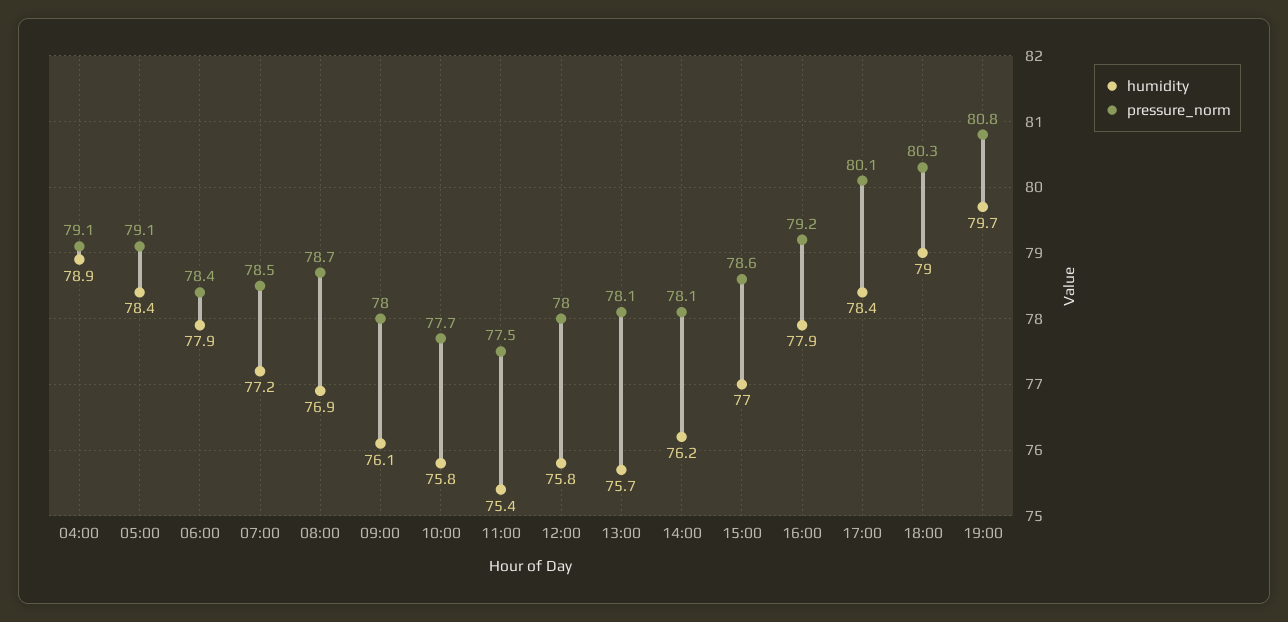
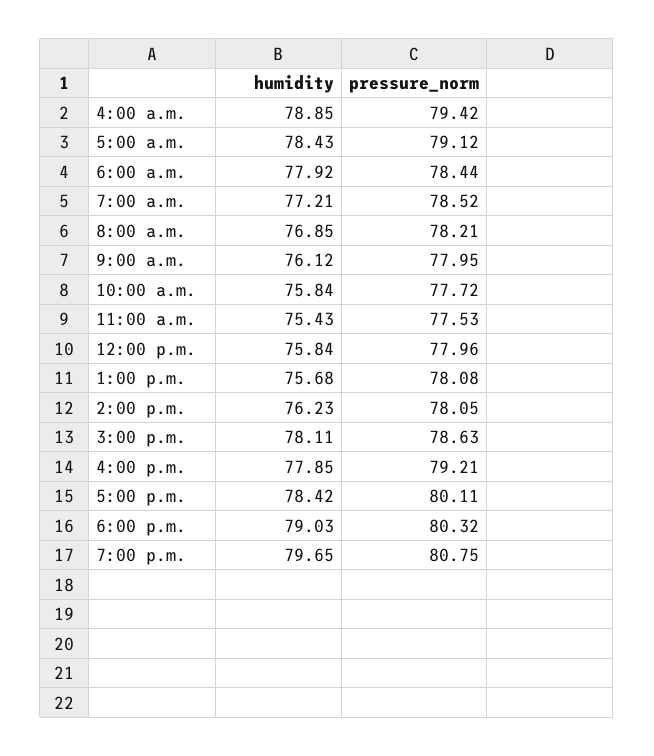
  {
    "humidity": {
      "04:00": 78.85,
      "05:00": 78.43,
      "06:00": 77.92,
      "07:00": 77.21,
      "08:00": 76.85,
      "09:00": 76.12,
      "10:00": 75.84,
      "11:00": 75.43,
      "12:00": 75.84,
      "13:00": 75.68,
      "14:00": 76.23,
-     "15:00": 77,
+     "15:00": 78.11,
      "16:00": 77.85,
      "17:00": 78.42,
      "18:00": 79.03,
      "19:00": 79.65
    },
    "pressure_norm": {
-     "04:00": 79.1,
+     "04:00": 79.42,
      "05:00": 79.12,
      "06:00": 78.44,
      "07:00": 78.52,
-     "08:00": 78.7,
+     "08:00": 78.21,
      "09:00": 77.95,
      "10:00": 77.72,
      "11:00": 77.53,
      "12:00": 77.96,
      "13:00": 78.08,
      "14:00": 78.05,
      "15:00": 78.63,
      "16:00": 79.21,
      "17:00": 80.11,
      "18:00": 80.32,
      "19:00": 80.75
    }
  }

